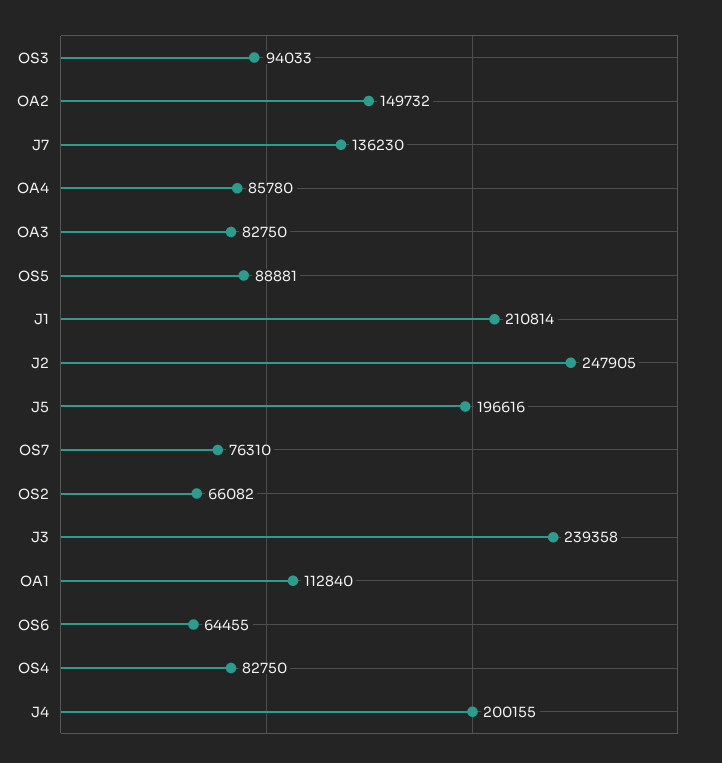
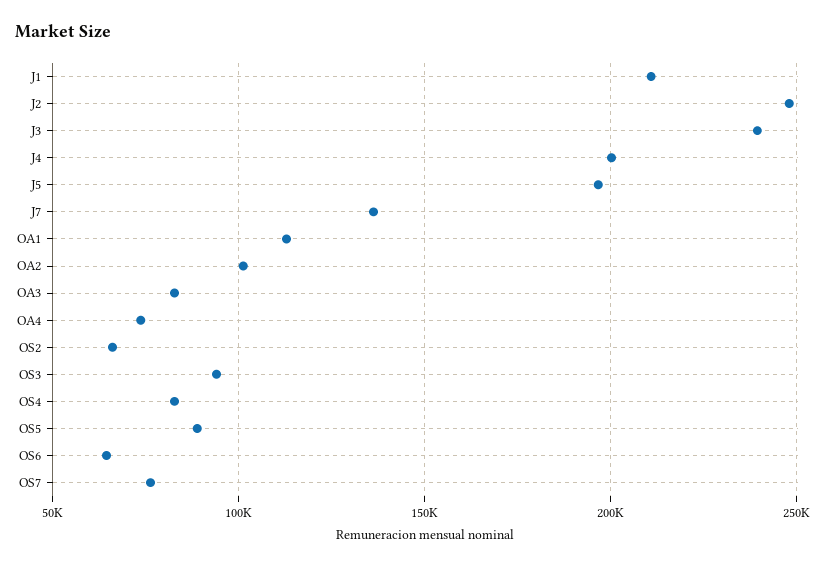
  {
    "OS3": 94033,
-   "OA2": 149732,
+   "OA2": 100000,
    "J7": 136230,
-   "OA4": 85780,
+   "OA4": 75000,
    "OA3": 82750,
    "OS5": 88881,
    "J1": 210814,
    "J2": 247905,
    "J5": 196616,
    "OS7": 76310,
    "OS2": 66082,
    "J3": 239358,
    "OA1": 112840,
    "OS6": 64455,
    "OS4": 82750,
    "J4": 200155
  }

